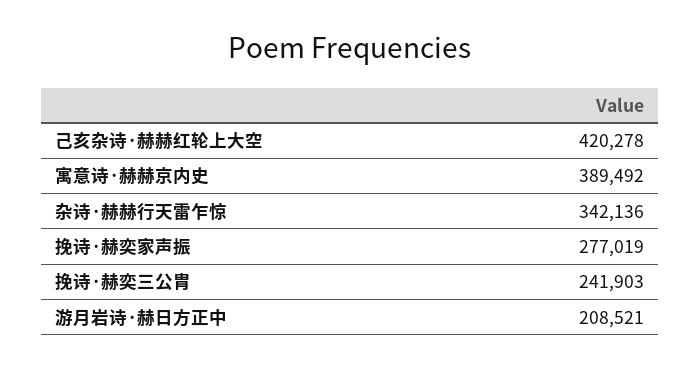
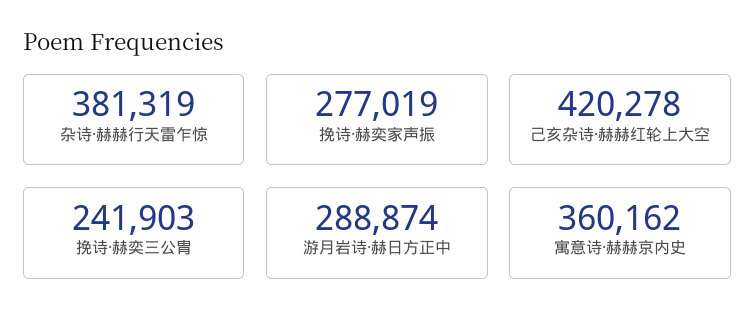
  {
    "己亥杂诗·赫赫红轮上大空": 420278,
-   "寓意诗·赫赫京内史": 389492,
+   "寓意诗·赫赫京内史": 360162,
-   "杂诗·赫赫行天雷乍惊": 342136,
+   "杂诗·赫赫行天雷乍惊": 381319,
    "挽诗·赫奕家声振": 277019,
    "挽诗·赫奕三公胄": 241903,
-   "游月岩诗·赫日方正中": 208521
+   "游月岩诗·赫日方正中": 288874
  }

